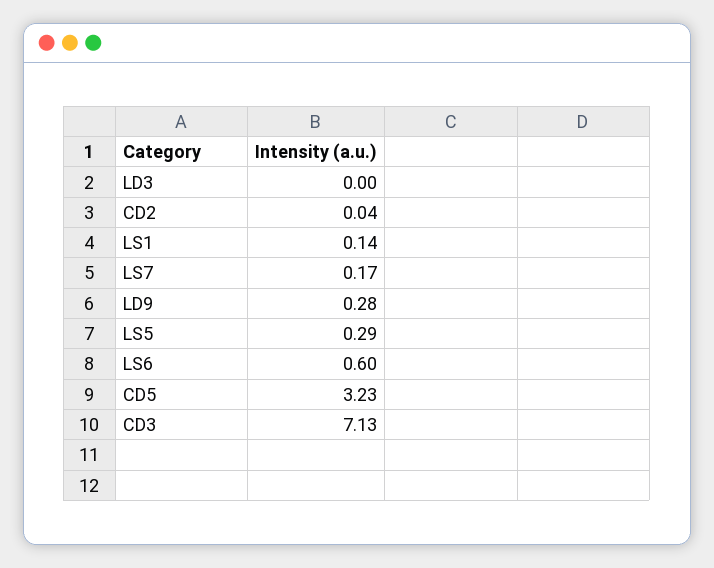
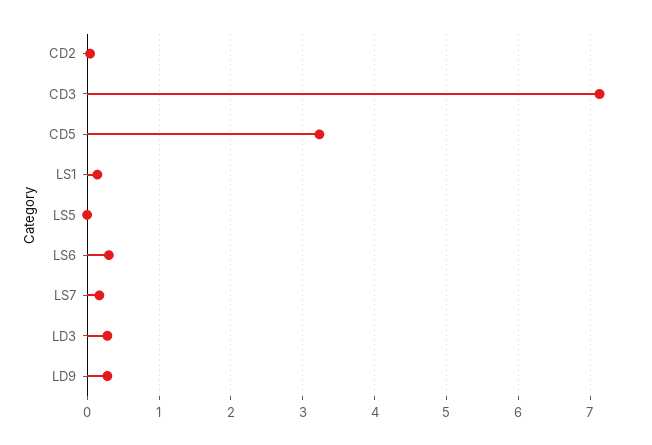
  {
-   "LD3": 0,
+   "LD3": 0.3,
    "CD2": 0.04,
    "LS1": 0.14,
    "LS7": 0.17,
    "LD9": 0.28,
-   "LS5": 0.29,
+   "LS5": 0,
-   "LS6": 0.6,
+   "LS6": 0.3,
    "CD5": 3.23,
    "CD3": 7.13
  }

